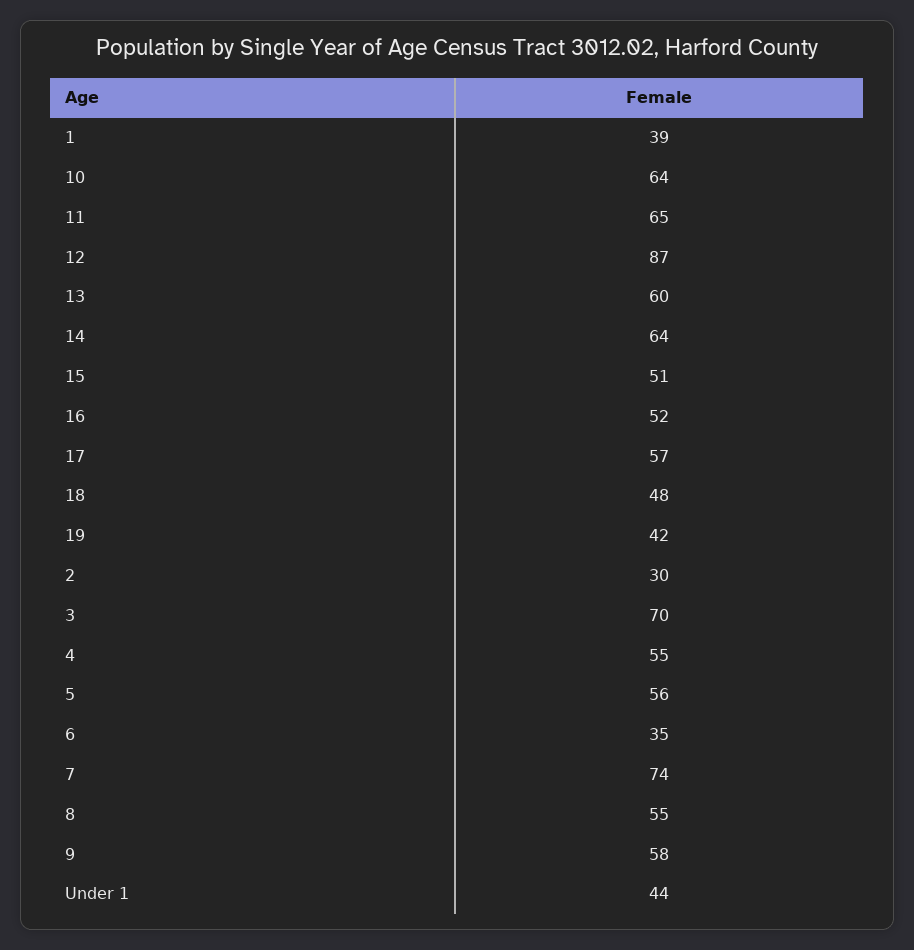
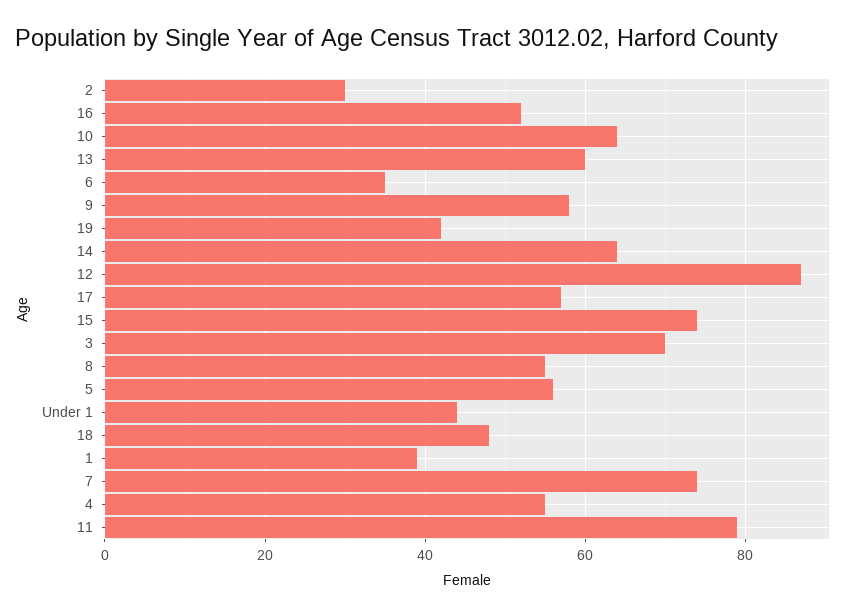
  {
    "1": 39,
    "10": 64,
-   "11": 65,
+   "11": 80,
    "12": 87,
    "13": 60,
    "14": 64,
-   "15": 51,
+   "15": 75,
    "16": 52,
    "17": 57,
    "18": 48,
    "19": 42,
    "2": 30,
    "3": 70,
    "4": 55,
    "5": 56,
    "6": 35,
    "7": 74,
    "8": 55,
    "9": 58,
    "Under 1": 44
  }

